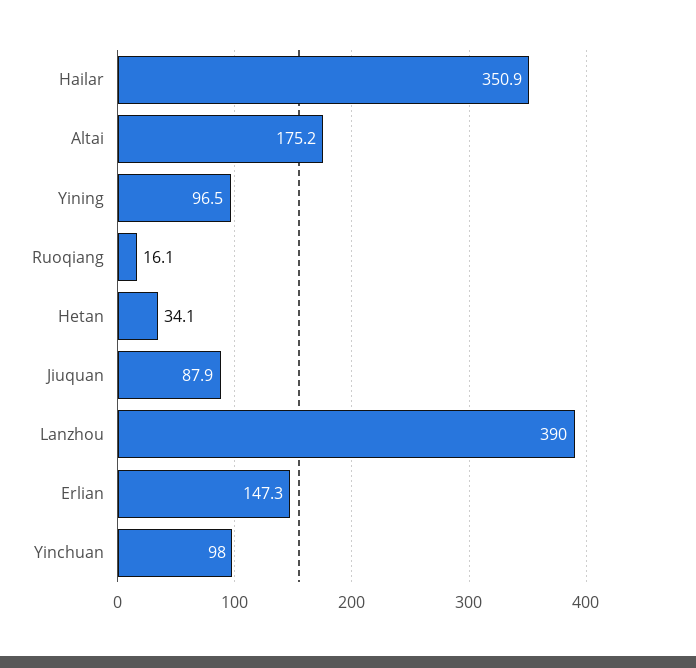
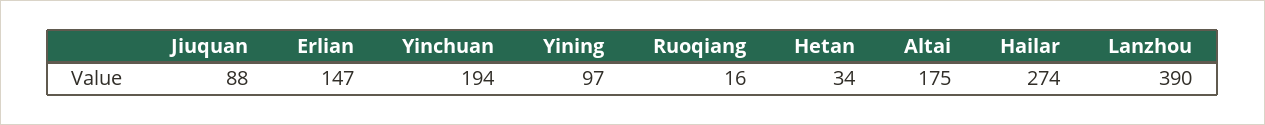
  {
-   "Hailar": 350.9,
+   "Hailar": 274,
    "Altai": 175.2,
    "Yining": 96.5,
    "Ruoqiang": 16.1,
    "Hetan": 34.1,
    "Jiuquan": 87.9,
    "Lanzhou": 390,
    "Erlian": 147.3,
-   "Yinchuan": 98
+   "Yinchuan": 194
  }

